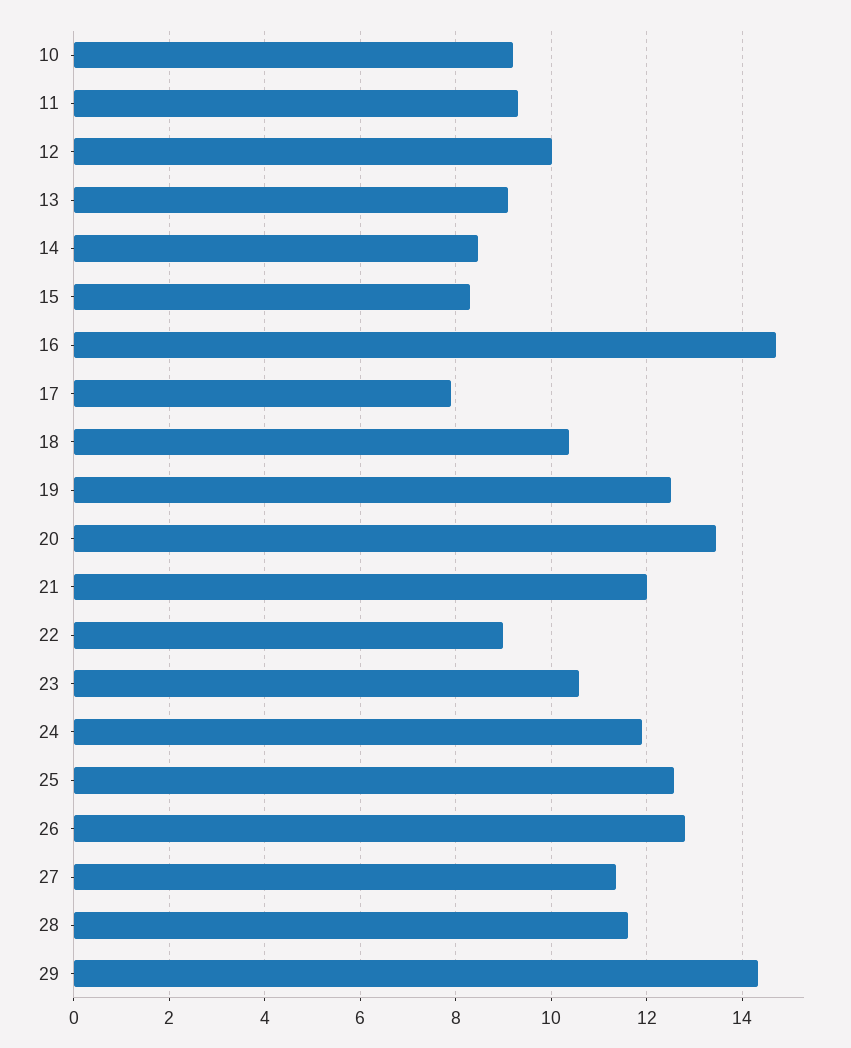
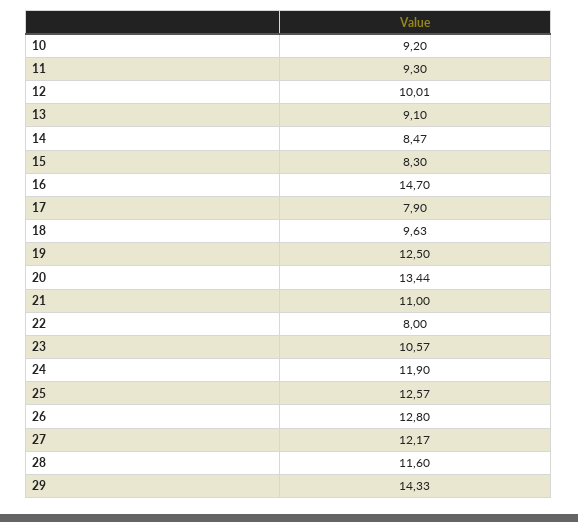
  {
    "10": 9.2,
    "11": 9.3,
    "12": 10.01,
    "13": 9.1,
    "14": 8.47,
    "15": 8.3,
    "16": 14.7,
    "17": 7.9,
-   "18": 10.4,
+   "18": 9.63,
    "19": 12.5,
    "20": 13.44,
-   "21": 12,
+   "21": 11,
-   "22": 9,
+   "22": 8,
    "23": 10.57,
    "24": 11.9,
    "25": 12.57,
    "26": 12.8,
-   "27": 11.4,
+   "27": 12.17,
    "28": 11.6,
    "29": 14.33
  }

